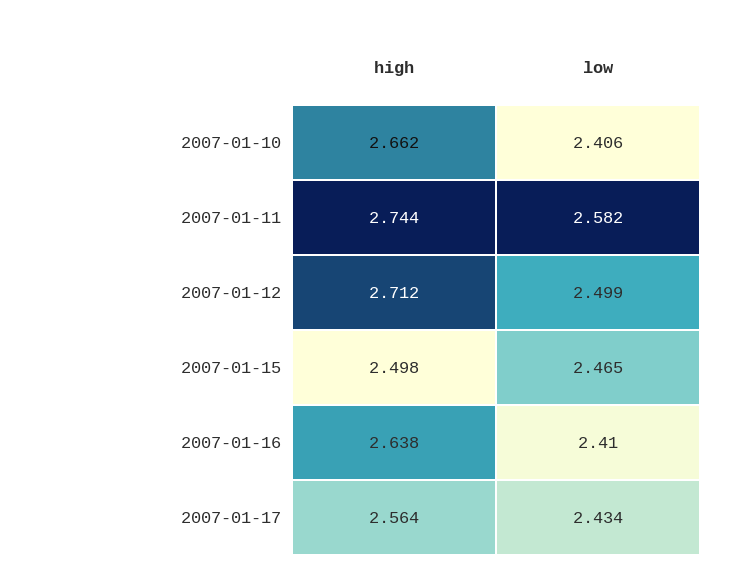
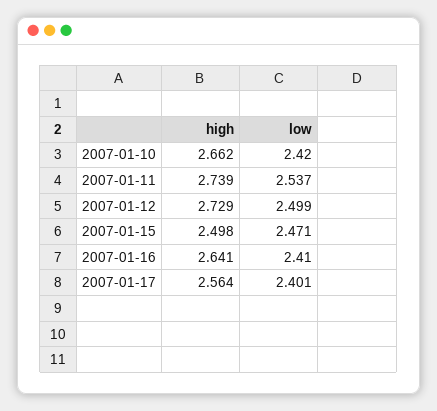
  {
    "high": {
      "2007-01-10": 2.662,
-     "2007-01-11": 2.744,
+     "2007-01-11": 2.739,
-     "2007-01-12": 2.712,
+     "2007-01-12": 2.729,
      "2007-01-15": 2.498,
-     "2007-01-16": 2.638,
+     "2007-01-16": 2.641,
      "2007-01-17": 2.564
    },
    "low": {
-     "2007-01-10": 2.406,
+     "2007-01-10": 2.42,
-     "2007-01-11": 2.582,
+     "2007-01-11": 2.537,
      "2007-01-12": 2.499,
-     "2007-01-15": 2.465,
+     "2007-01-15": 2.471,
      "2007-01-16": 2.41,
-     "2007-01-17": 2.434
+     "2007-01-17": 2.401
    }
  }

